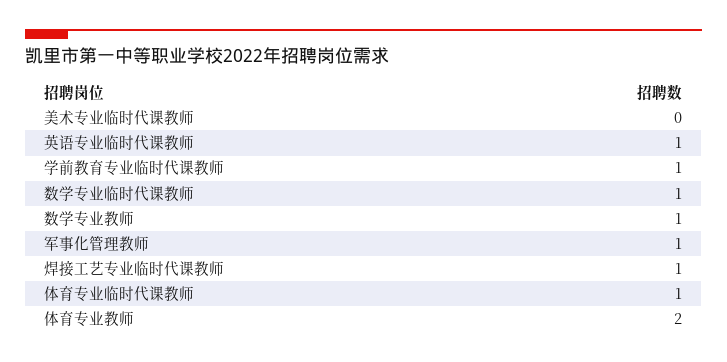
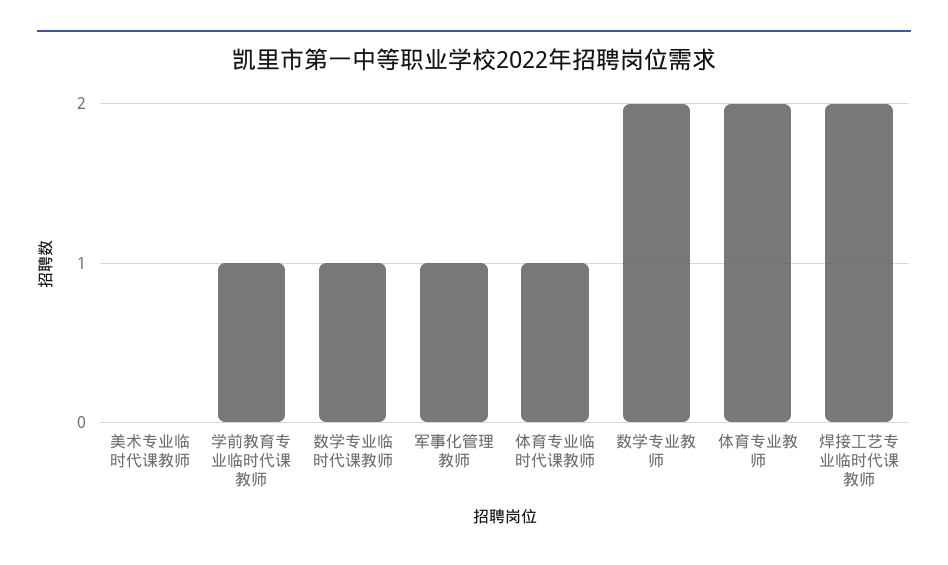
  {
    "美术专业临时代课教师": 0,
-   "英语专业临时代课教师": 1,
    "学前教育专业临时代课教师": 1,
    "数学专业临时代课教师": 1,
-   "数学专业教师": 1,
+   "数学专业教师": 2,
    "军事化管理教师": 1,
-   "焊接工艺专业临时代课教师": 1,
+   "焊接工艺专业临时代课教师": 2,
    "体育专业临时代课教师": 1,
    "体育专业教师": 2
  }

